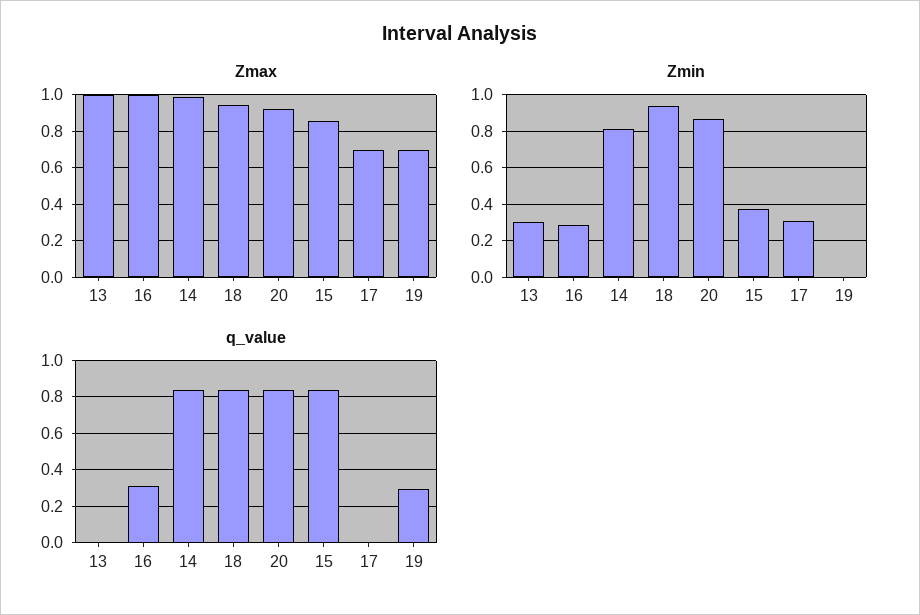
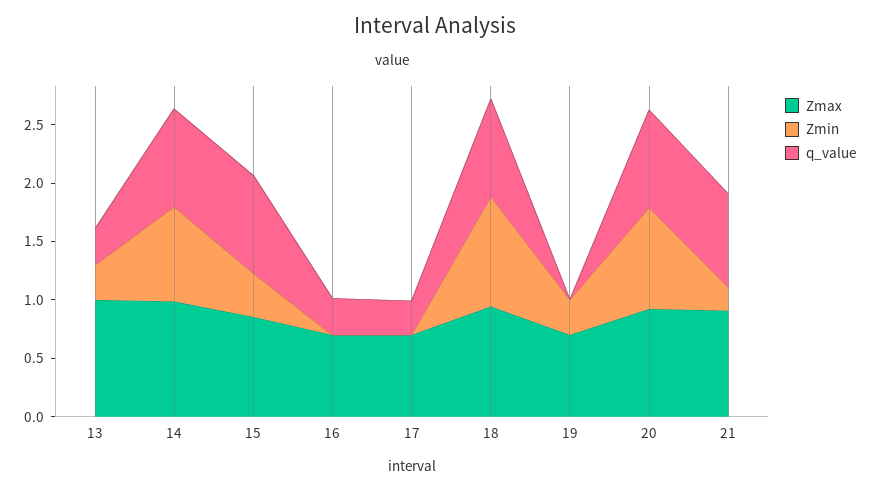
  {
    "Zmax": {
      "13": 1,
-     "16": 1,
+     "16": 0.7,
      "14": 1,
      "18": 0.95,
      "20": 0.9,
      "15": 0.85,
      "17": 0.7,
-     "19": 0.7
+     "19": 0.7,
+     "21": 0.9
    },
    "Zmin": {
      "13": 0.3,
-     "16": 0.3,
+     "16": 0,
      "14": 0.8,
      "18": 0.95,
      "20": 0.85,
      "15": 0.35,
-     "17": 0.3,
+     "17": 0,
-     "19": 0
+     "19": 0.3,
+     "21": 0.2
    },
    "q_value": {
-     "13": 0,
+     "13": 0.3,
      "16": 0.3,
      "14": 0.85,
      "18": 0.85,
      "20": 0.85,
      "15": 0.85,
-     "17": 0,
+     "17": 0.3,
-     "19": 0.3
+     "19": 0,
+     "21": 0.8
    }
  }

